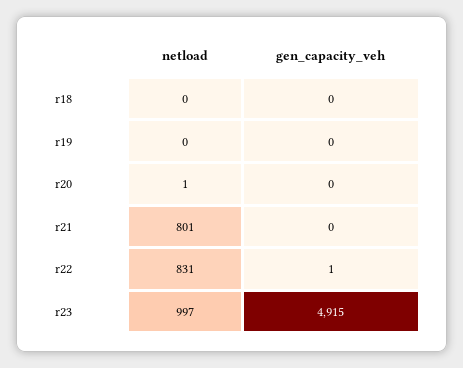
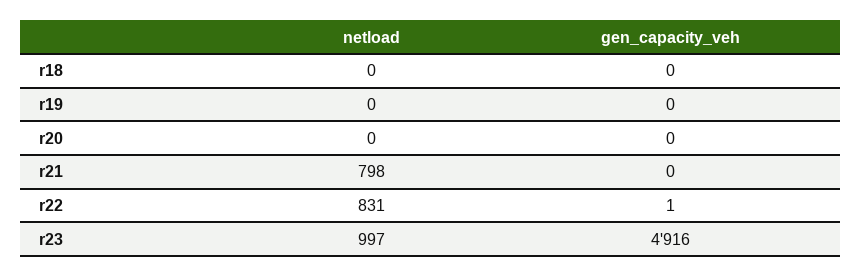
  {
    "netload": {
      "r18": 0,
      "r19": 0,
-     "r20": 1,
+     "r20": 0,
-     "r21": 801,
+     "r21": 798,
      "r22": 831,
      "r23": 997
    },
    "gen_capacity_veh": {
      "r18": 0,
      "r19": 0,
      "r20": 0,
      "r21": 0,
      "r22": 1,
-     "r23": 4915
+     "r23": 4916
    }
  }

